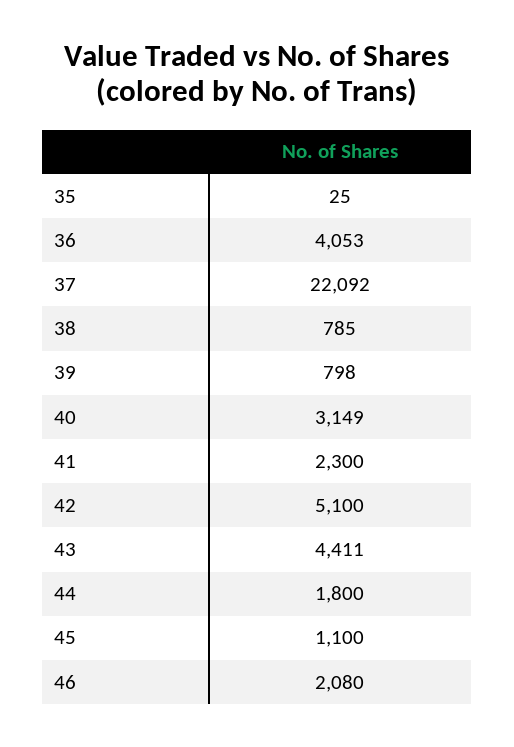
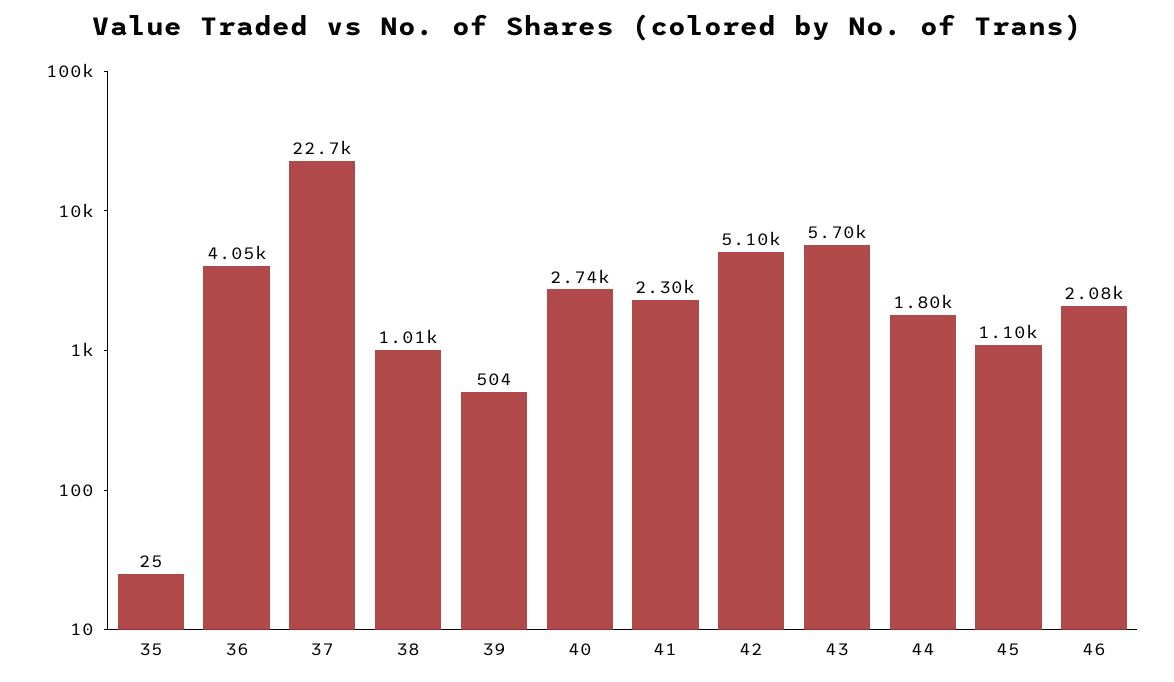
  {
    "35": 25,
    "36": 4053,
-   "37": 22092,
+   "37": 22700,
-   "38": 785,
+   "38": 1010,
-   "39": 798,
+   "39": 504,
-   "40": 3149,
+   "40": 2740,
    "41": 2300,
    "42": 5100,
-   "43": 4411,
+   "43": 5700,
    "44": 1800,
    "45": 1100,
    "46": 2080
  }

